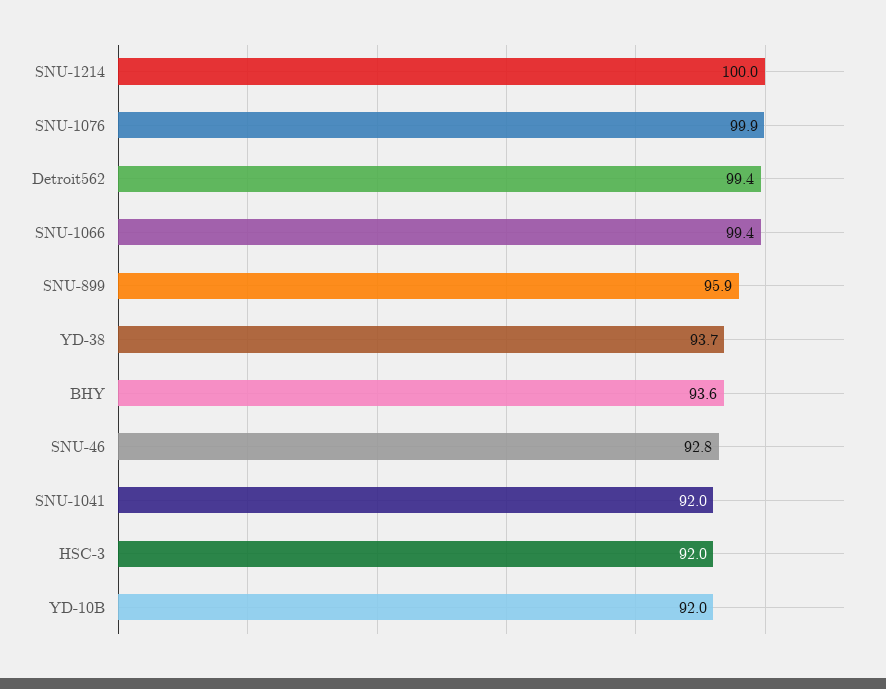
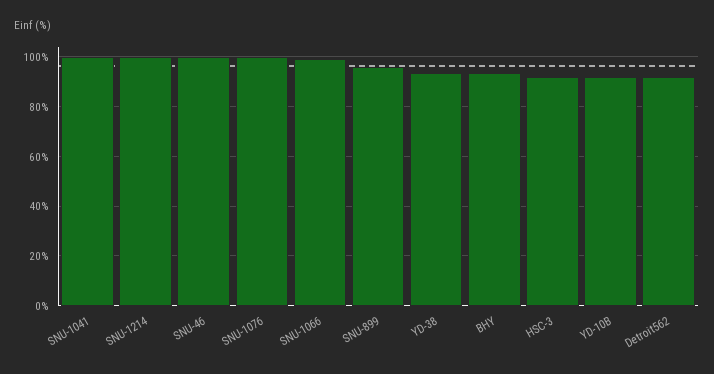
  {
    "SNU-1214": 100,
    "SNU-1076": 99.9,
-   "Detroit562": 99.4,
+   "Detroit562": 92.5,
    "SNU-1066": 99.4,
    "SNU-899": 95.9,
    "YD-38": 93.7,
    "BHY": 93.6,
-   "SNU-46": 92.8,
+   "SNU-46": 100,
-   "SNU-1041": 92,
+   "SNU-1041": 100,
    "HSC-3": 92,
    "YD-10B": 92
  }

